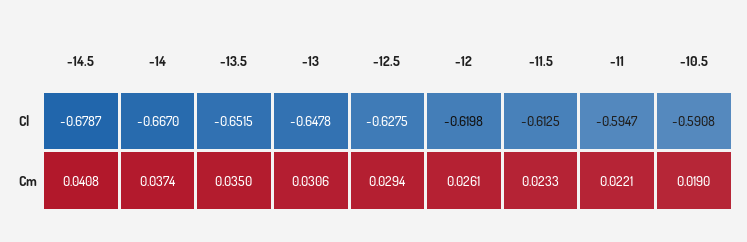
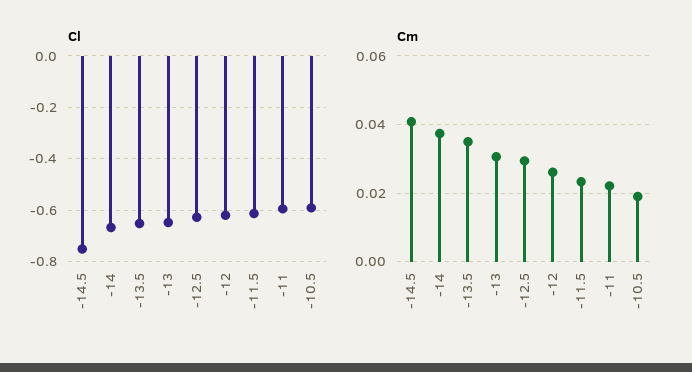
  {
    "Cl": {
-     "-14.5": -0.6787,
+     "-14.5": -0.75,
      "-14": -0.667,
      "-13.5": -0.6515,
      "-13": -0.6478,
      "-12.5": -0.6275,
      "-12": -0.6198,
      "-11.5": -0.6125,
      "-11": -0.5947,
      "-10.5": -0.5908
    },
    "Cm": {
      "-14.5": 0.0408,
      "-14": 0.0374,
      "-13.5": 0.035,
      "-13": 0.0306,
      "-12.5": 0.0294,
      "-12": 0.0261,
      "-11.5": 0.0233,
      "-11": 0.0221,
      "-10.5": 0.019
    }
  }

